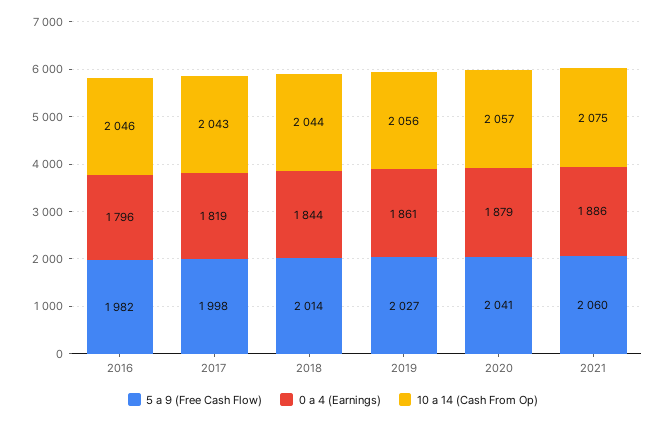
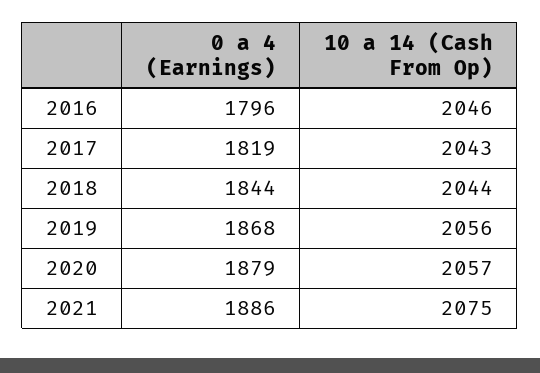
  {
-   "5 a 9 (Free Cash Flow)": {
-     "2016": 1982,
-     "2017": 1998,
-     "2018": 2014,
-     "2019": 2027,
-     "2020": 2041,
-     "2021": 2060
-   },
    "0 a 4 (Earnings)": {
      "2016": 1796,
      "2017": 1819,
      "2018": 1844,
-     "2019": 1861,
+     "2019": 1868,
      "2020": 1879,
      "2021": 1886
    },
    "10 a 14 (Cash From Op)": {
      "2016": 2046,
      "2017": 2043,
      "2018": 2044,
      "2019": 2056,
      "2020": 2057,
      "2021": 2075
    }
  }

